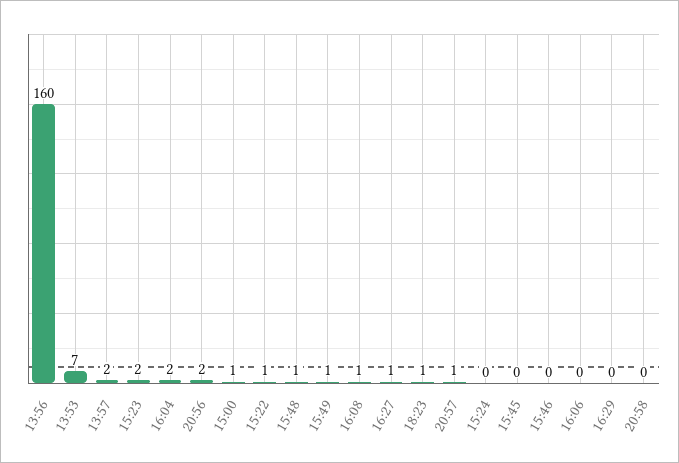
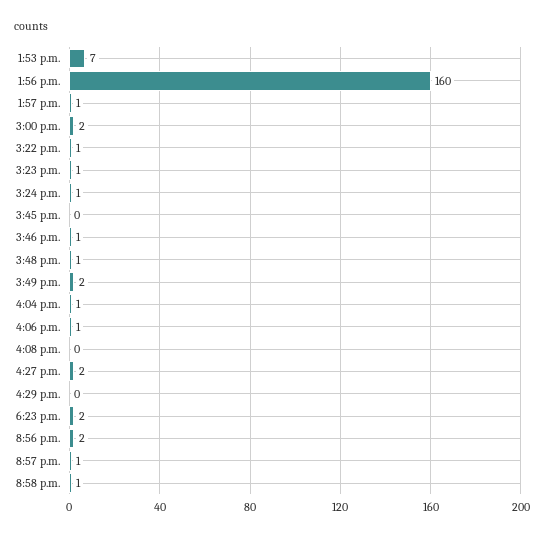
  {
    "13:56": 160,
    "13:53": 7,
-   "13:57": 2,
+   "13:57": 1,
-   "15:23": 2,
+   "15:23": 1,
-   "16:04": 2,
+   "16:04": 1,
    "20:56": 2,
-   "15:00": 1,
+   "15:00": 2,
    "15:22": 1,
    "15:48": 1,
-   "15:49": 1,
+   "15:49": 2,
-   "16:08": 1,
+   "16:08": 0,
-   "16:27": 1,
+   "16:27": 2,
-   "18:23": 1,
+   "18:23": 2,
    "20:57": 1,
-   "15:24": 0,
+   "15:24": 1,
    "15:45": 0,
-   "15:46": 0,
+   "15:46": 1,
-   "16:06": 0,
+   "16:06": 1,
    "16:29": 0,
-   "20:58": 0
+   "20:58": 1
  }

